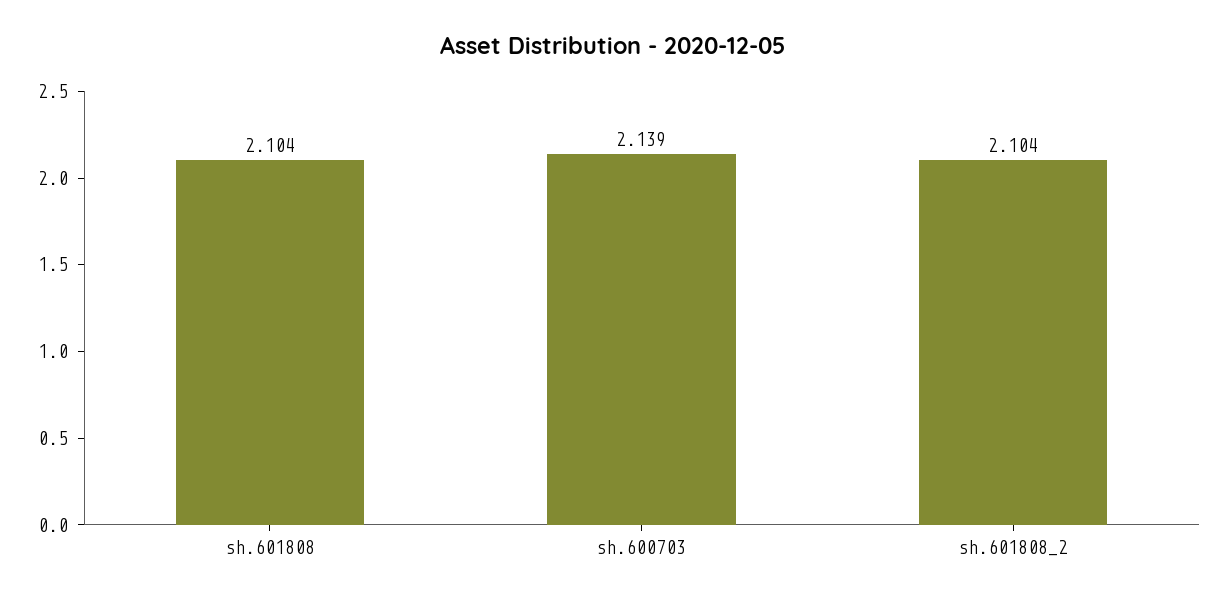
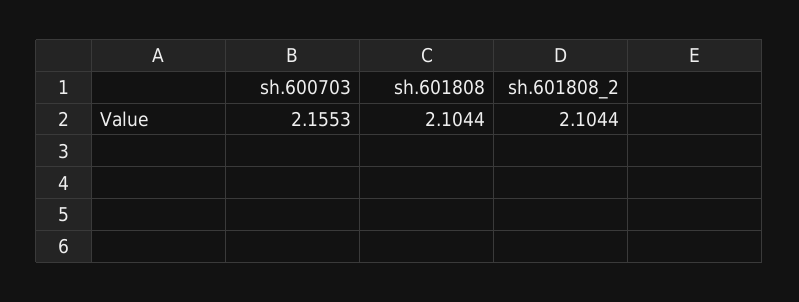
  {
    "sh.601808": 2.1044,
-   "sh.600703": 2.139,
+   "sh.600703": 2.1553,
    "sh.601808_2": 2.1044
  }

